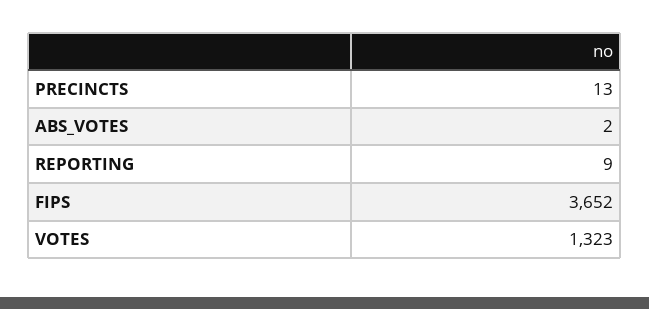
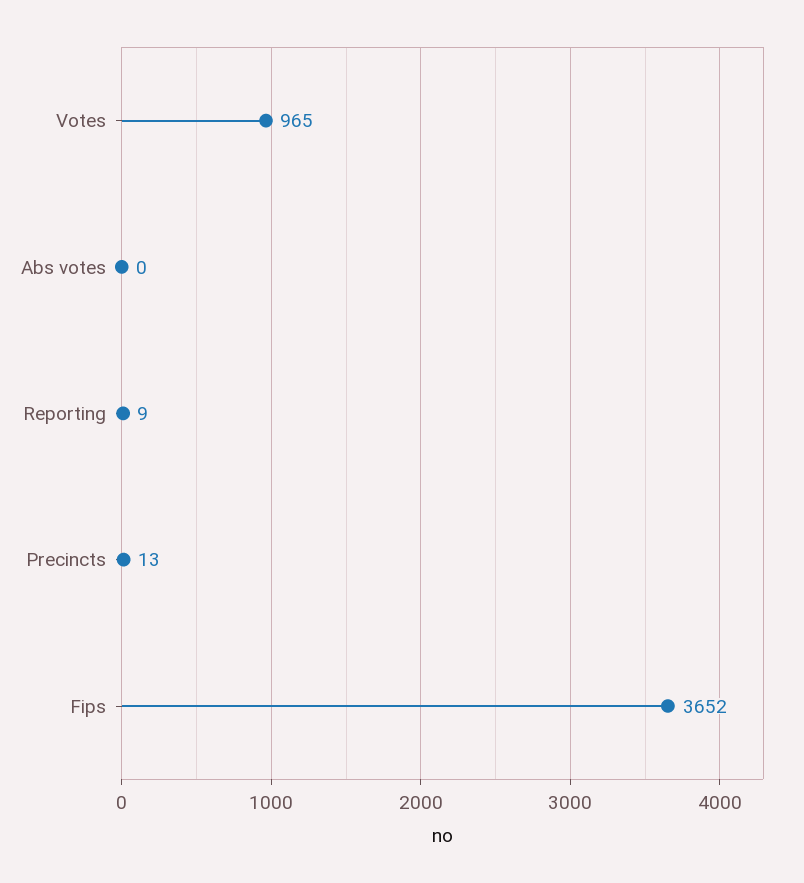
  {
    "PRECINCTS": 13,
-   "ABS_VOTES": 2,
+   "ABS_VOTES": 0,
    "REPORTING": 9,
    "FIPS": 3652,
-   "VOTES": 1323
+   "VOTES": 965
  }

